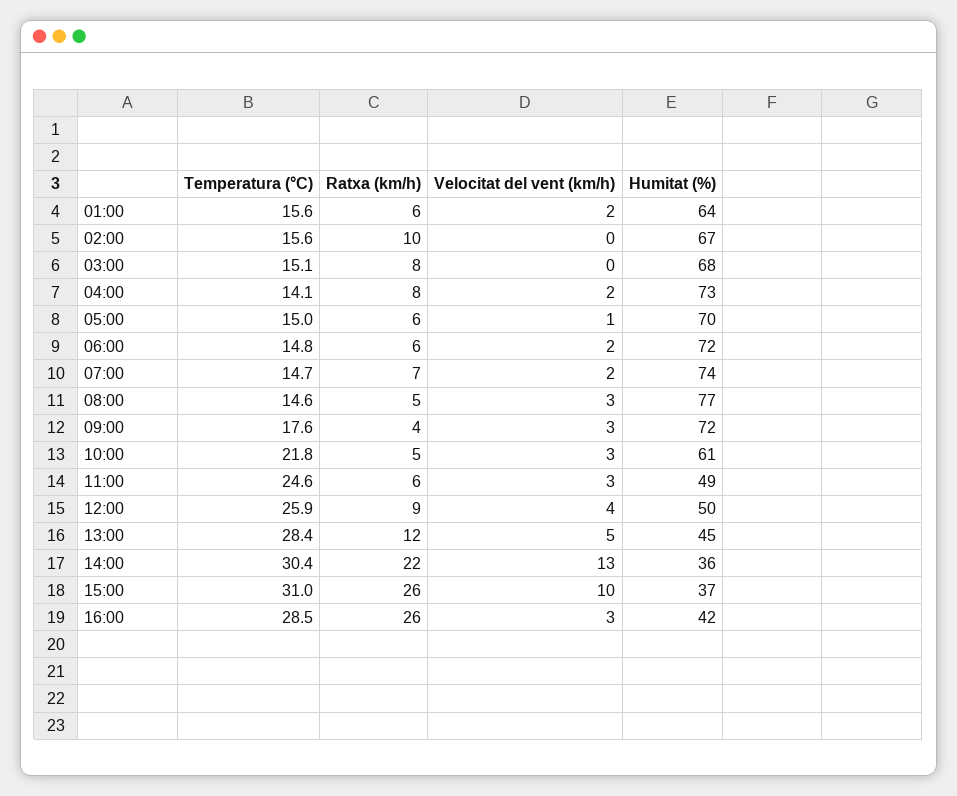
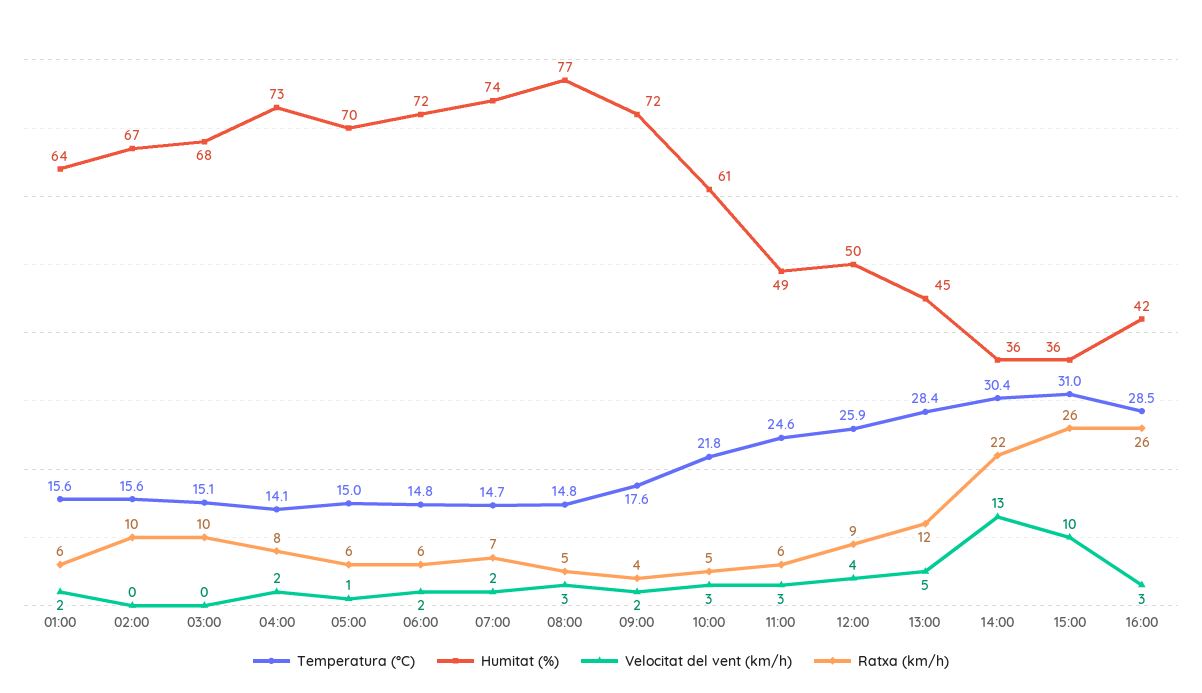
  {
    "Temperatura (°C)": {
      "01:00": 15.6,
      "02:00": 15.6,
      "03:00": 15.1,
      "04:00": 14.1,
      "05:00": 15,
      "06:00": 14.8,
      "07:00": 14.7,
-     "08:00": 14.6,
+     "08:00": 14.8,
      "09:00": 17.6,
      "10:00": 21.8,
      "11:00": 24.6,
      "12:00": 25.9,
      "13:00": 28.4,
      "14:00": 30.4,
      "15:00": 31,
      "16:00": 28.5
    },
    "Ratxa (km/h)": {
      "01:00": 6,
      "02:00": 10,
-     "03:00": 8,
+     "03:00": 10,
      "04:00": 8,
      "05:00": 6,
      "06:00": 6,
      "07:00": 7,
      "08:00": 5,
      "09:00": 4,
      "10:00": 5,
      "11:00": 6,
      "12:00": 9,
      "13:00": 12,
      "14:00": 22,
      "15:00": 26,
      "16:00": 26
    },
    "Velocitat del vent (km/h)": {
      "01:00": 2,
      "02:00": 0,
      "03:00": 0,
      "04:00": 2,
      "05:00": 1,
      "06:00": 2,
      "07:00": 2,
      "08:00": 3,
-     "09:00": 3,
+     "09:00": 2,
      "10:00": 3,
      "11:00": 3,
      "12:00": 4,
      "13:00": 5,
      "14:00": 13,
      "15:00": 10,
      "16:00": 3
    },
    "Humitat (%)": {
      "01:00": 64,
      "02:00": 67,
      "03:00": 68,
      "04:00": 73,
      "05:00": 70,
      "06:00": 72,
      "07:00": 74,
      "08:00": 77,
      "09:00": 72,
      "10:00": 61,
      "11:00": 49,
      "12:00": 50,
      "13:00": 45,
      "14:00": 36,
-     "15:00": 37,
+     "15:00": 36,
      "16:00": 42
    }
  }

